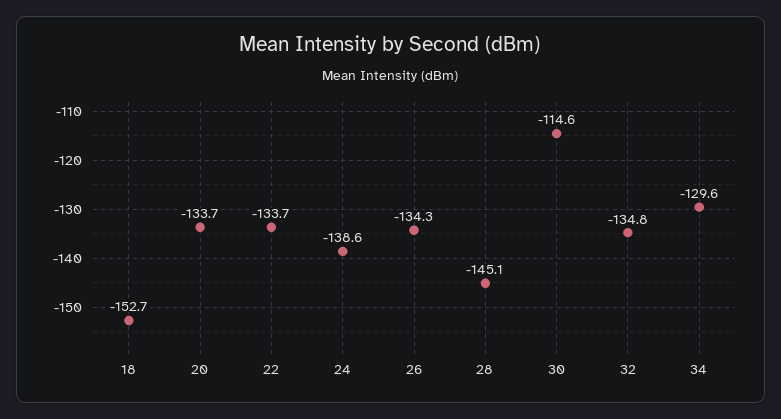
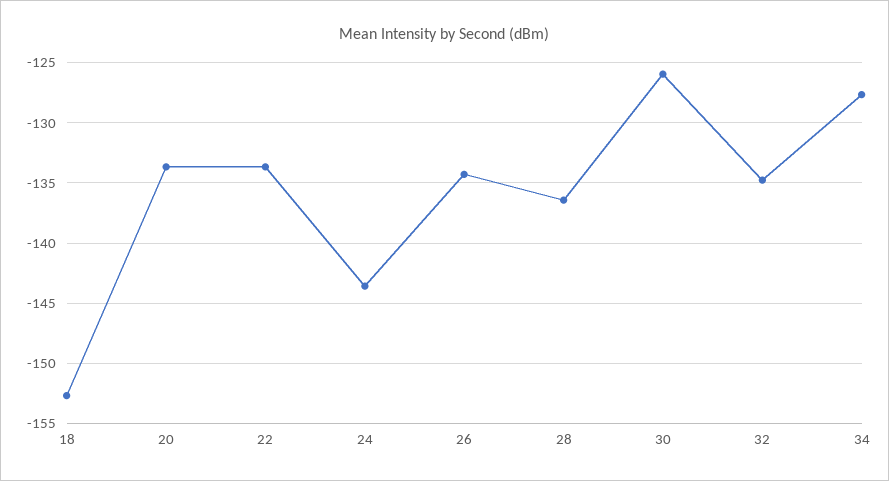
  {
    "18": -152.7,
    "20": -133.7,
    "22": -133.7,
-   "24": -138.6,
+   "24": -143.5,
    "26": -134.3,
-   "28": -145.1,
+   "28": -136.5,
-   "30": -114.6,
+   "30": -126,
    "32": -134.8,
-   "34": -129.6
+   "34": -127.5
  }

